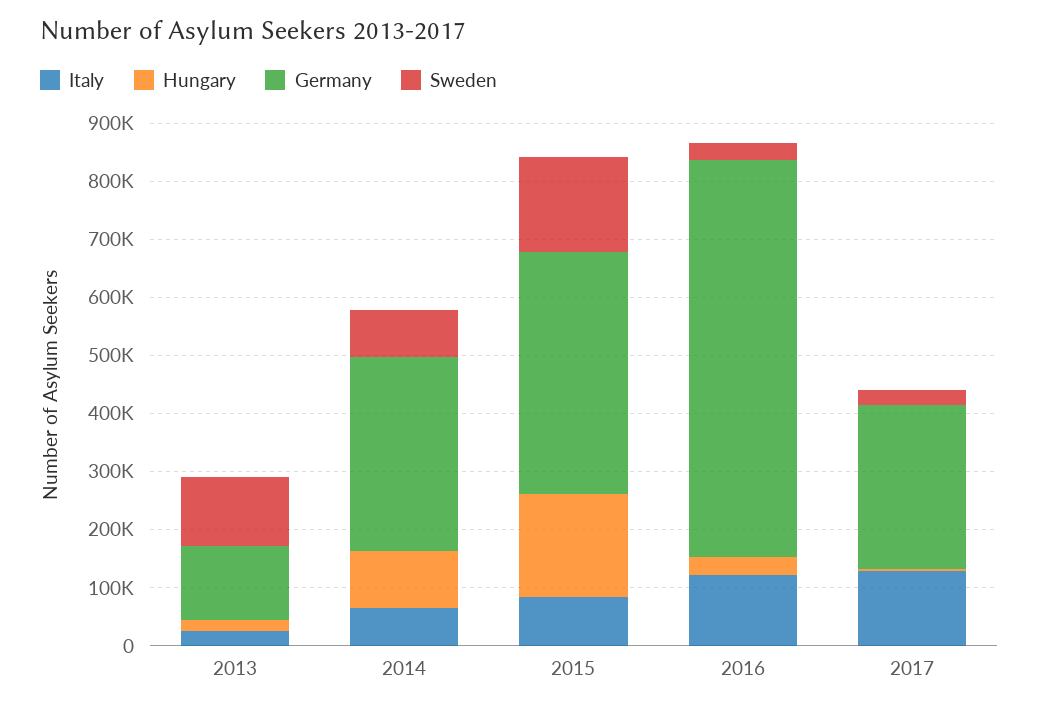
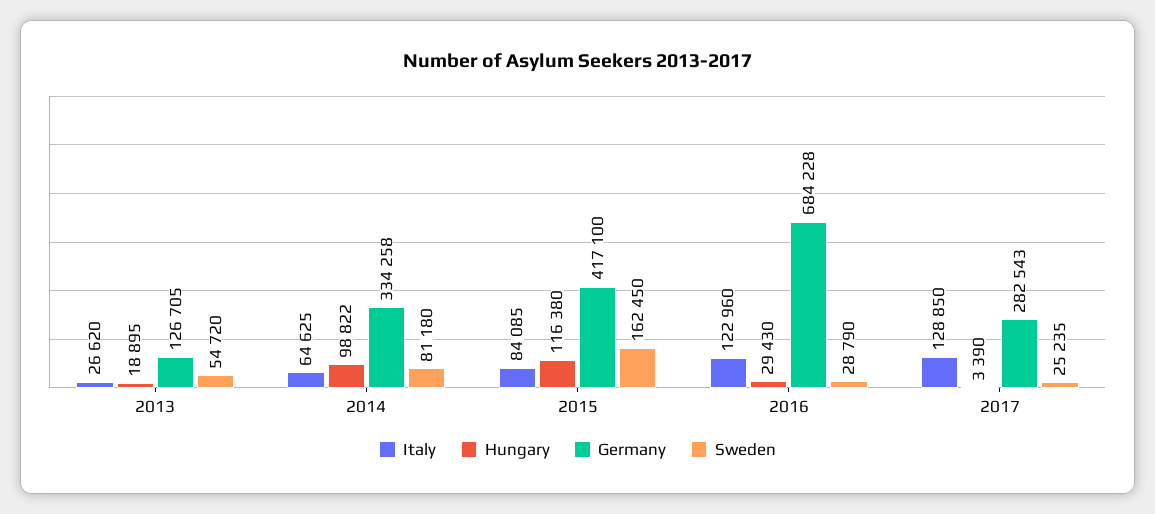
  {
    "Italy": {
      "2013": 26620,
      "2014": 64625,
      "2015": 84085,
      "2016": 122960,
      "2017": 128850
    },
    "Hungary": {
      "2013": 18895,
      "2014": 98822,
-     "2015": 180000,
+     "2015": 116380,
      "2016": 29430,
      "2017": 3390
    },
    "Germany": {
      "2013": 126705,
      "2014": 334258,
      "2015": 417100,
      "2016": 684228,
      "2017": 282543
    },
    "Sweden": {
-     "2013": 120000,
+     "2013": 54720,
      "2014": 81180,
      "2015": 162450,
      "2016": 28790,
      "2017": 25235
    }
  }

